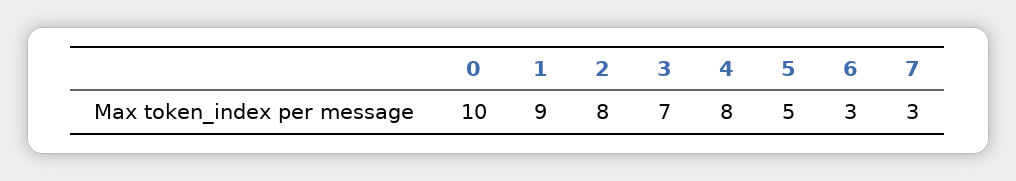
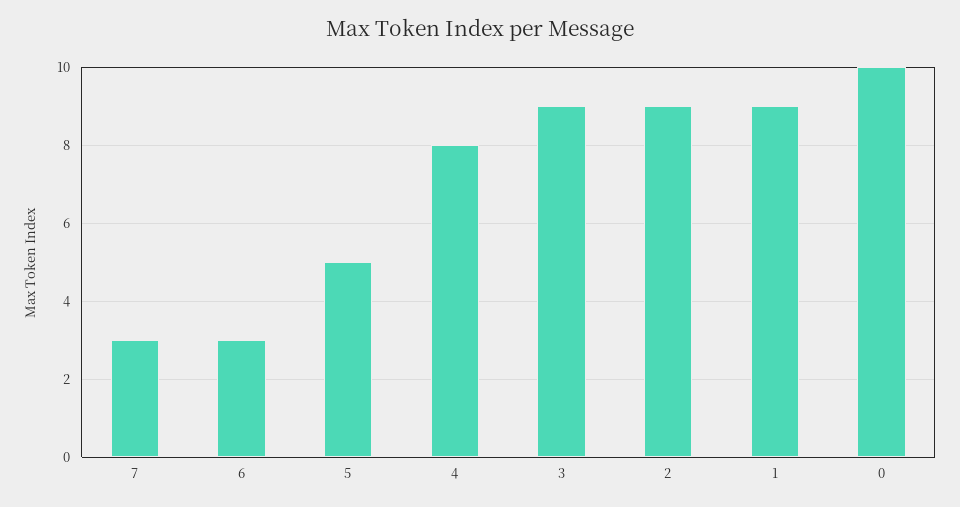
  {
    "0": 10,
    "1": 9,
-   "2": 8,
+   "2": 9,
-   "3": 7,
+   "3": 9,
    "4": 8,
    "5": 5,
    "6": 3,
    "7": 3
  }

